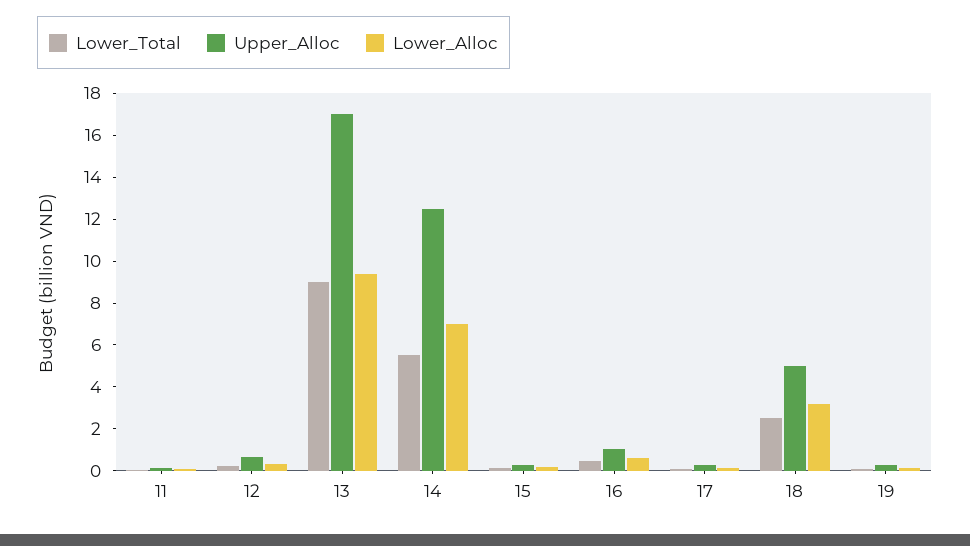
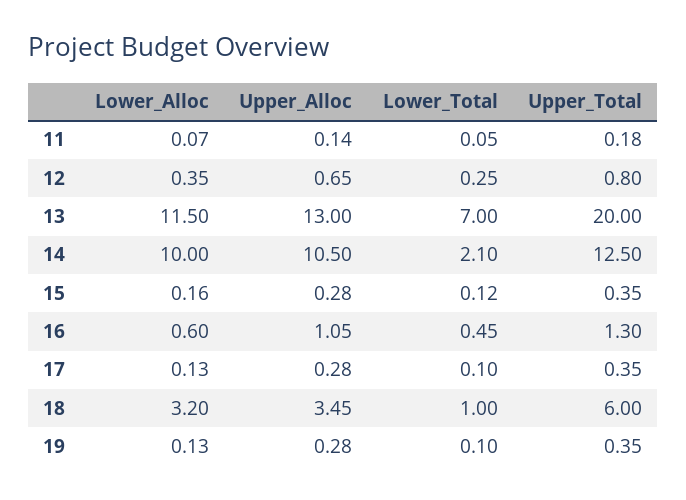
  {
    "Lower_Total": {
      "11": 0.05,
      "12": 0.25,
-     "13": 9,
+     "13": 7,
-     "14": 5.5,
+     "14": 2.1,
      "15": 0.12,
      "16": 0.45,
      "17": 0.1,
-     "18": 2.5,
+     "18": 1,
      "19": 0.1
    },
    "Upper_Alloc": {
      "11": 0.14,
      "12": 0.65,
-     "13": 17,
+     "13": 13,
-     "14": 12.5,
+     "14": 10.5,
      "15": 0.28,
      "16": 1.05,
      "17": 0.28,
-     "18": 5,
+     "18": 3.45,
      "19": 0.28
    },
    "Lower_Alloc": {
      "11": 0.07,
      "12": 0.35,
-     "13": 9.5,
+     "13": 11.5,
-     "14": 7,
+     "14": 10,
      "15": 0.16,
      "16": 0.6,
      "17": 0.13,
      "18": 3.2,
      "19": 0.13
-   }
+   },
+   "Upper_Total": {
+     "11": 0.18,
+     "12": 0.8,
+     "13": 20,
+     "14": 12.5,
+     "15": 0.35,
+     "16": 1.3,
+     "17": 0.35,
+     "18": 6,
+     "19": 0.35
+   }
  }

